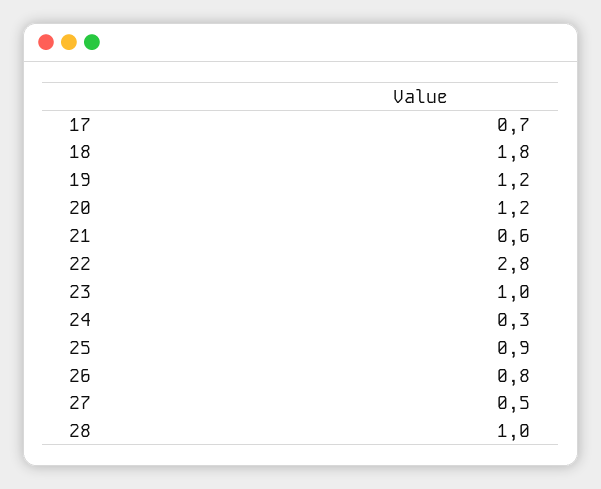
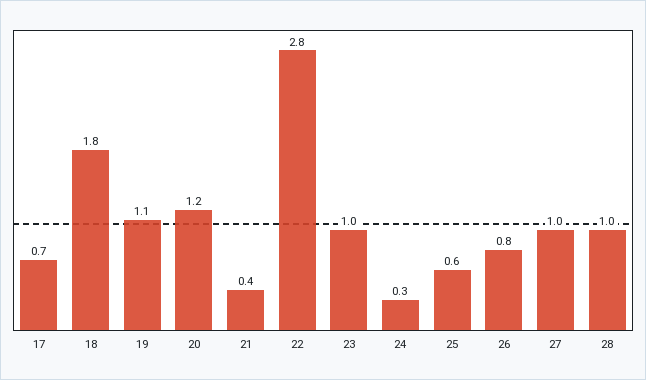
  {
    "17": 0.7,
    "18": 1.8,
-   "19": 1.2,
+   "19": 1.1,
    "20": 1.2,
-   "21": 0.6,
+   "21": 0.4,
    "22": 2.8,
    "23": 1,
    "24": 0.3,
-   "25": 0.9,
+   "25": 0.6,
    "26": 0.8,
-   "27": 0.5,
+   "27": 1,
    "28": 1
  }

